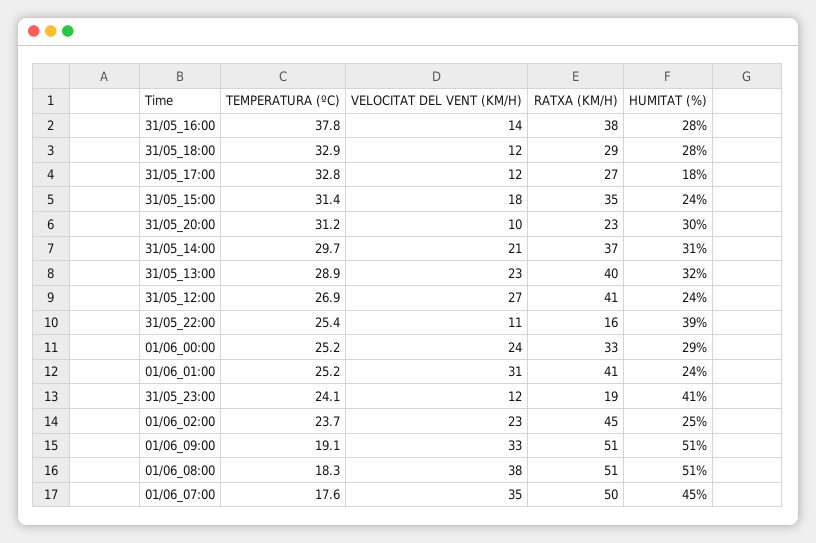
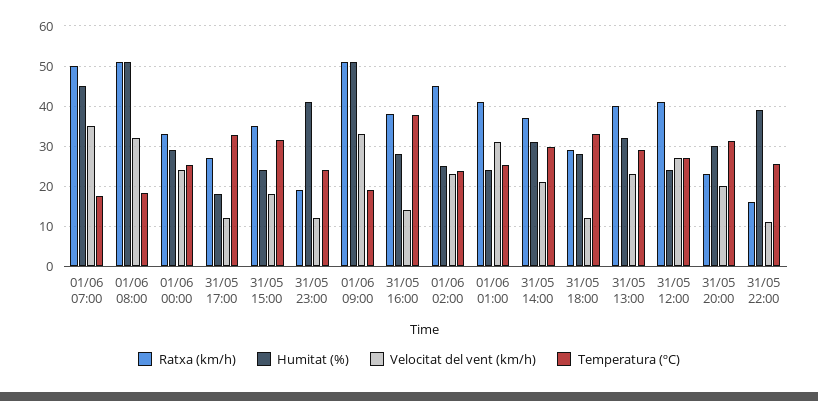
  {
    "TEMPERATURA (ºC)": {
      "31/05_16:00": 37.8,
      "31/05_18:00": 32.9,
      "31/05_17:00": 32.8,
      "31/05_15:00": 31.4,
      "31/05_20:00": 31.2,
      "31/05_14:00": 29.7,
      "31/05_13:00": 28.9,
      "31/05_12:00": 26.9,
      "31/05_22:00": 25.4,
      "01/06_00:00": 25.2,
      "01/06_01:00": 25.2,
      "31/05_23:00": 24.1,
      "01/06_02:00": 23.7,
      "01/06_09:00": 19.1,
      "01/06_08:00": 18.3,
      "01/06_07:00": 17.6
    },
    "VELOCITAT DEL VENT (KM/H)": {
      "31/05_16:00": 14,
      "31/05_18:00": 12,
      "31/05_17:00": 12,
      "31/05_15:00": 18,
-     "31/05_20:00": 10,
+     "31/05_20:00": 20,
      "31/05_14:00": 21,
      "31/05_13:00": 23,
      "31/05_12:00": 27,
      "31/05_22:00": 11,
      "01/06_00:00": 24,
      "01/06_01:00": 31,
      "31/05_23:00": 12,
      "01/06_02:00": 23,
      "01/06_09:00": 33,
-     "01/06_08:00": 38,
+     "01/06_08:00": 32,
      "01/06_07:00": 35
    },
    "RATXA (KM/H)": {
      "31/05_16:00": 38,
      "31/05_18:00": 29,
      "31/05_17:00": 27,
      "31/05_15:00": 35,
      "31/05_20:00": 23,
      "31/05_14:00": 37,
      "31/05_13:00": 40,
      "31/05_12:00": 41,
      "31/05_22:00": 16,
      "01/06_00:00": 33,
      "01/06_01:00": 41,
      "31/05_23:00": 19,
      "01/06_02:00": 45,
      "01/06_09:00": 51,
      "01/06_08:00": 51,
      "01/06_07:00": 50
    },
    "HUMITAT (%)": {
      "31/05_16:00": 28,
      "31/05_18:00": 28,
      "31/05_17:00": 18,
      "31/05_15:00": 24,
      "31/05_20:00": 30,
      "31/05_14:00": 31,
      "31/05_13:00": 32,
      "31/05_12:00": 24,
      "31/05_22:00": 39,
      "01/06_00:00": 29,
      "01/06_01:00": 24,
      "31/05_23:00": 41,
      "01/06_02:00": 25,
      "01/06_09:00": 51,
      "01/06_08:00": 51,
      "01/06_07:00": 45
    }
  }

